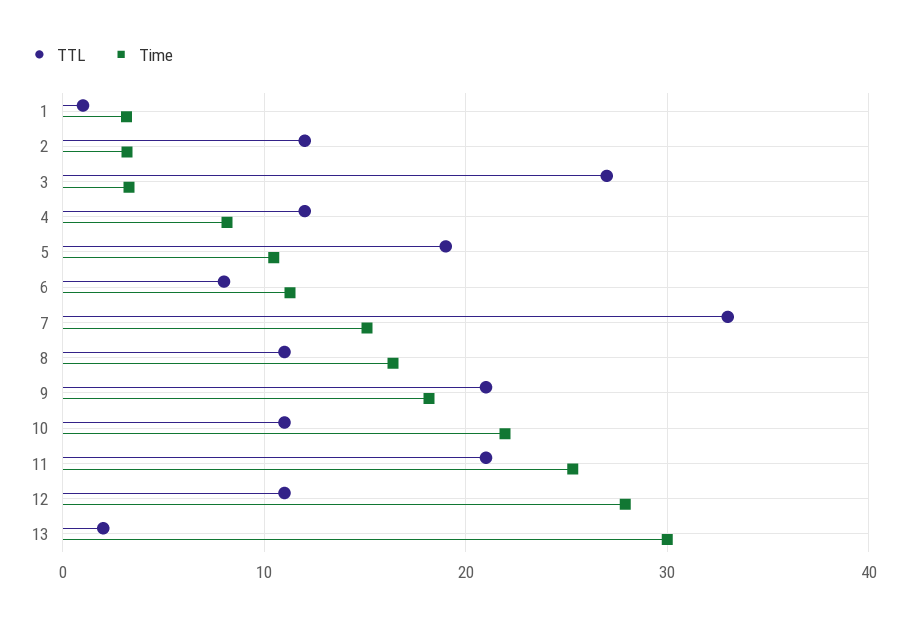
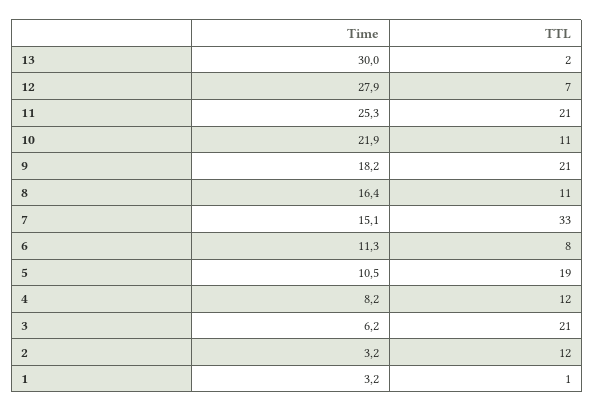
  {
    "TTL": {
      "1": 1,
      "2": 12,
-     "3": 27,
+     "3": 21,
      "4": 12,
      "5": 19,
      "6": 8,
      "7": 33,
      "8": 11,
      "9": 21,
      "10": 11,
      "11": 21,
-     "12": 11,
+     "12": 7,
      "13": 2
    },
    "Time": {
      "1": 3.2,
      "2": 3.2,
-     "3": 3,
+     "3": 6.2,
      "4": 8.2,
      "5": 10.5,
      "6": 11.3,
      "7": 15.1,
      "8": 16.4,
      "9": 18.2,
      "10": 21.9,
      "11": 25.3,
      "12": 27.9,
      "13": 30
    }
  }

